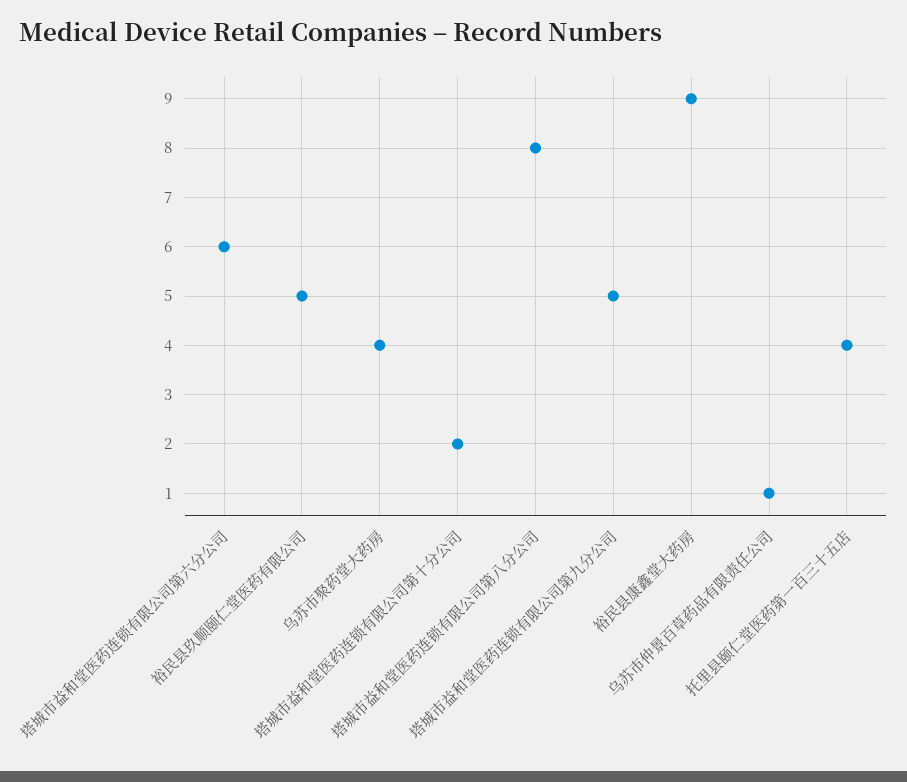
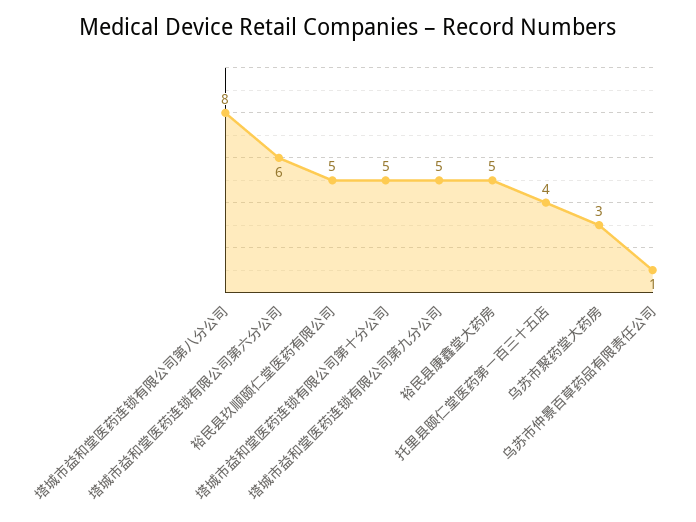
  {
    "塔城市益和堂医药连锁有限公司第六分公司": 6,
    "裕民县玖顺颐仁堂医药有限公司": 5,
-   "乌苏市聚药堂大药房": 4,
+   "乌苏市聚药堂大药房": 3,
-   "塔城市益和堂医药连锁有限公司第十分公司": 2,
+   "塔城市益和堂医药连锁有限公司第十分公司": 5,
    "塔城市益和堂医药连锁有限公司第八分公司": 8,
    "塔城市益和堂医药连锁有限公司第九分公司": 5,
-   "裕民县康鑫堂大药房": 9,
+   "裕民县康鑫堂大药房": 5,
    "乌苏市仲景百草药品有限责任公司": 1,
    "托里县颐仁堂医药第一百三十五店": 4
  }

